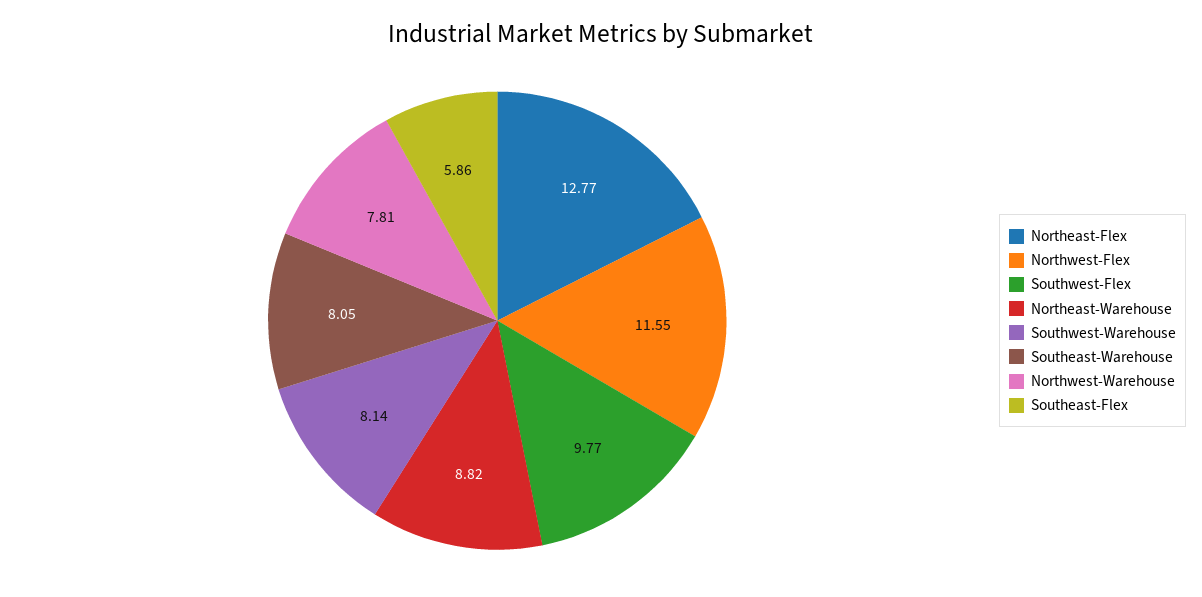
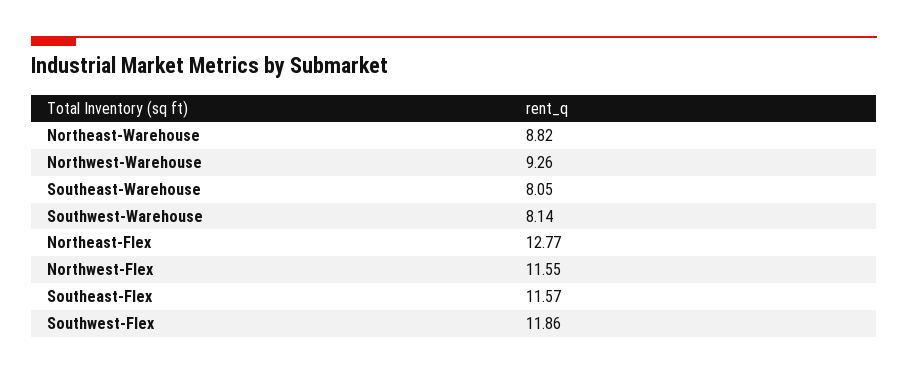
  {
    "Northeast-Flex": 12.77,
    "Northwest-Flex": 11.55,
-   "Southwest-Flex": 9.77,
+   "Southwest-Flex": 11.86,
    "Northeast-Warehouse": 8.82,
    "Southwest-Warehouse": 8.14,
    "Southeast-Warehouse": 8.05,
-   "Northwest-Warehouse": 7.81,
+   "Northwest-Warehouse": 9.26,
-   "Southeast-Flex": 5.86
+   "Southeast-Flex": 11.57
  }

